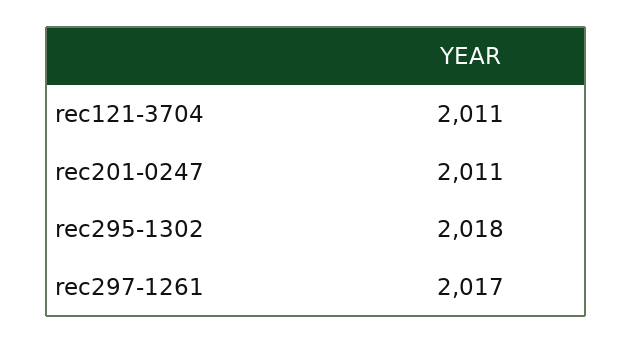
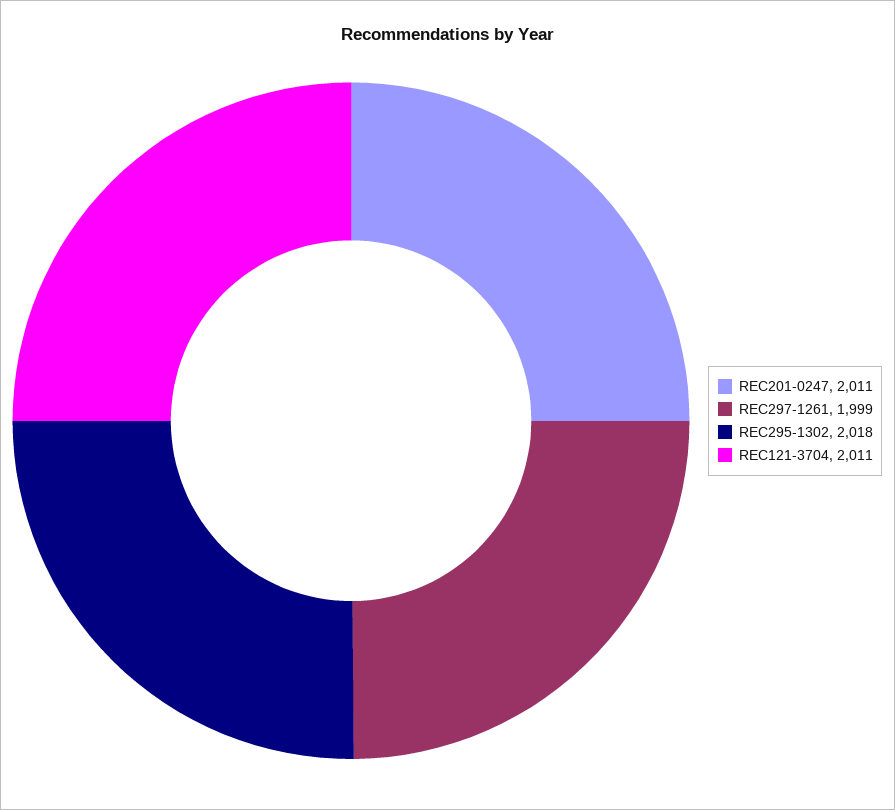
  {
    "rec121-3704": 2011,
    "rec201-0247": 2011,
    "rec295-1302": 2018,
-   "rec297-1261": 2017
+   "rec297-1261": 1999
  }

